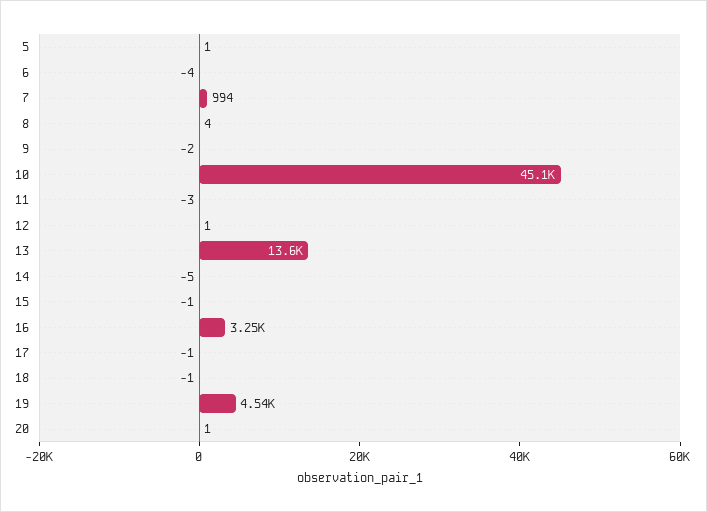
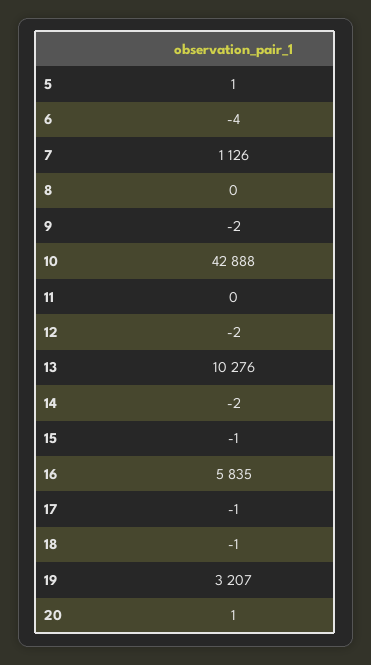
  {
    "5": 1,
    "6": -4,
-   "7": 994,
+   "7": 1126,
-   "8": 4,
+   "8": 0,
    "9": -2,
-   "10": 45100,
+   "10": 42888,
-   "11": -3,
+   "11": 0,
-   "12": 1,
+   "12": -2,
-   "13": 13600,
+   "13": 10276,
-   "14": -5,
+   "14": -2,
    "15": -1,
-   "16": 3250,
+   "16": 5835,
    "17": -1,
    "18": -1,
-   "19": 4540,
+   "19": 3207,
    "20": 1
  }

